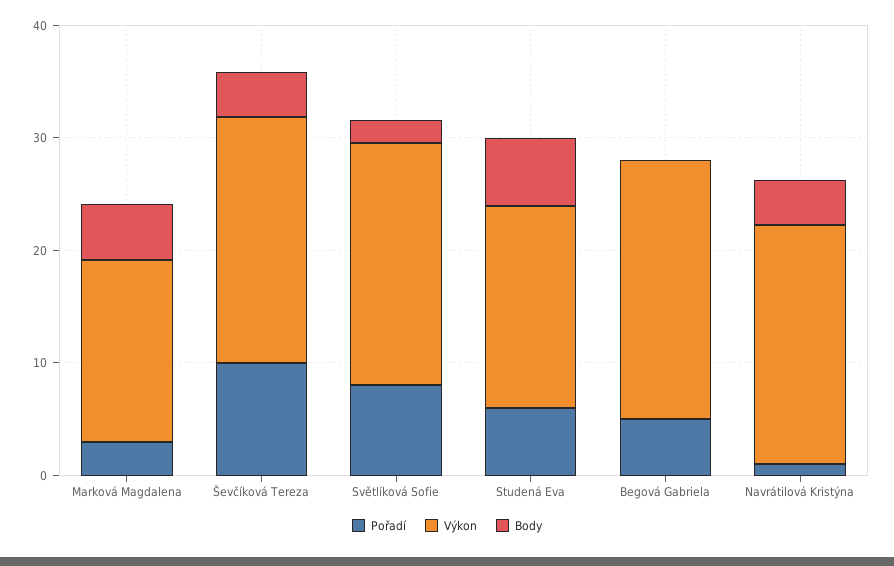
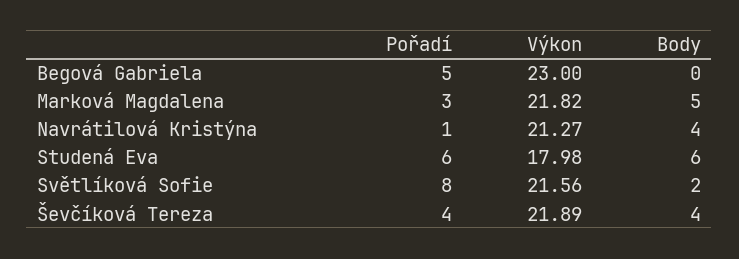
  {
    "Pořadí": {
      "Marková Magdalena": 3,
-     "Ševčíková Tereza": 10,
+     "Ševčíková Tereza": 4,
      "Světlíková Sofie": 8,
      "Studená Eva": 6,
      "Begová Gabriela": 5,
      "Navrátilová Kristýna": 1
    },
    "Výkon": {
-     "Marková Magdalena": 16,
+     "Marková Magdalena": 21.82,
      "Ševčíková Tereza": 21.89,
      "Světlíková Sofie": 21.56,
      "Studená Eva": 17.98,
      "Begová Gabriela": 23,
      "Navrátilová Kristýna": 21.27
    },
    "Body": {
      "Marková Magdalena": 5,
      "Ševčíková Tereza": 4,
      "Světlíková Sofie": 2,
      "Studená Eva": 6,
      "Begová Gabriela": 0,
      "Navrátilová Kristýna": 4
    }
  }

